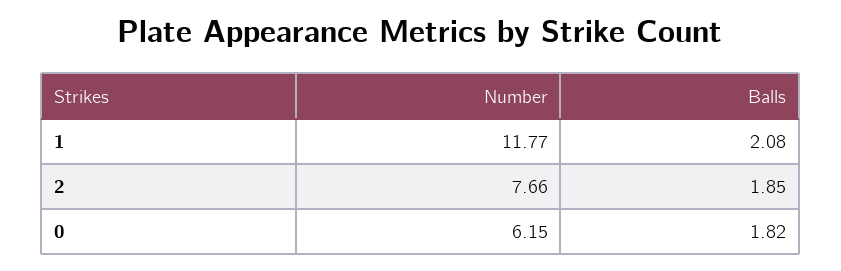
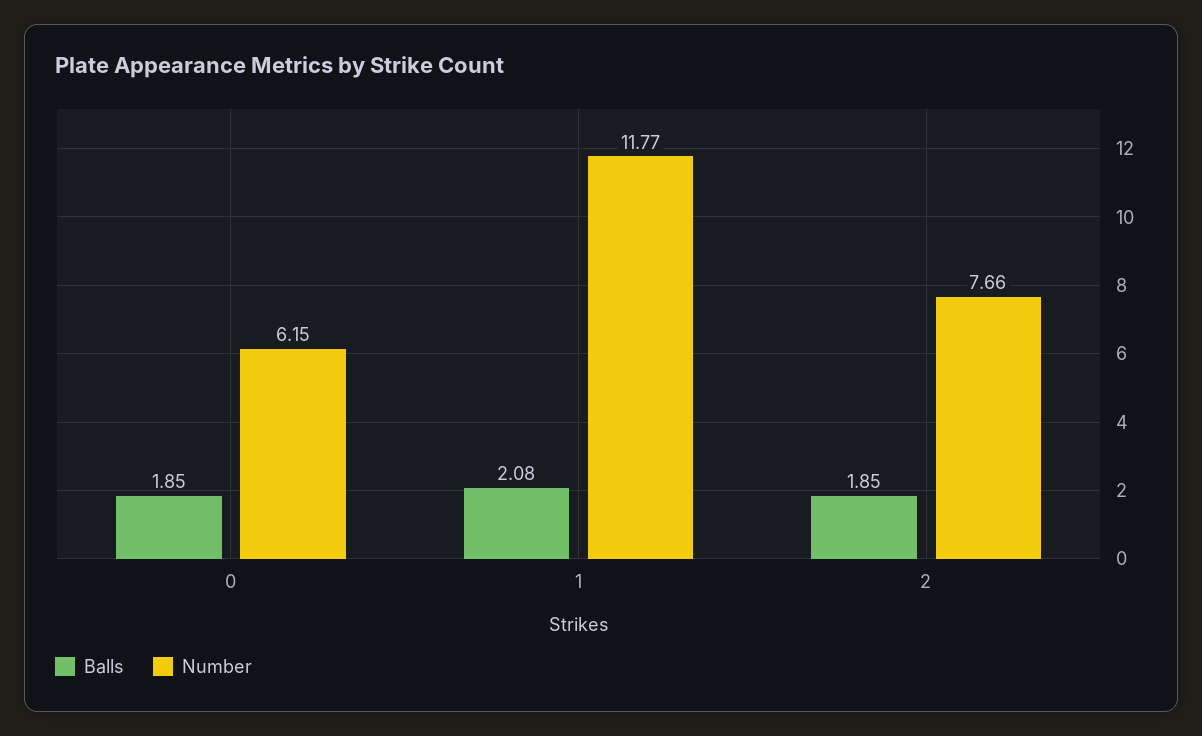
  {
    "Number": {
      "1": 11.77,
      "2": 7.66,
      "0": 6.15
    },
    "Balls": {
      "1": 2.08,
      "2": 1.85,
-     "0": 1.82
+     "0": 1.85
    }
  }

